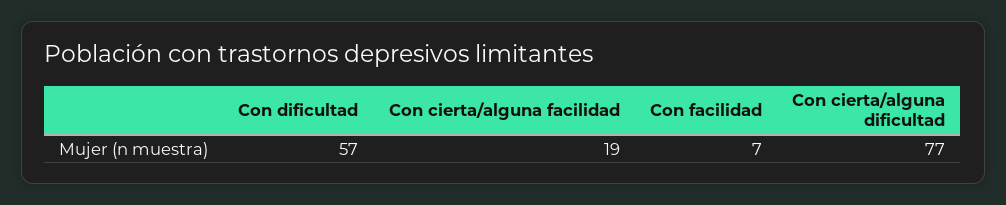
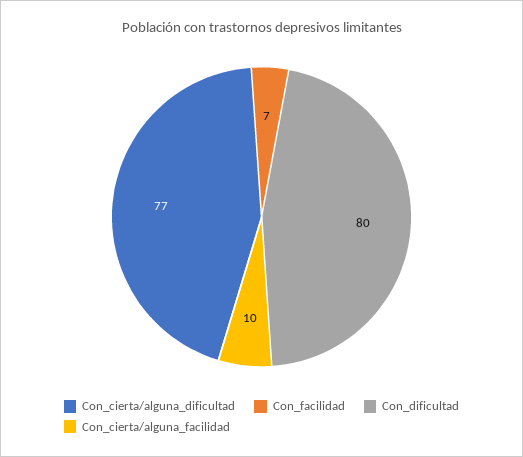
  {
-   "Con dificultad": 57,
+   "Con dificultad": 80,
-   "Con cierta/alguna facilidad": 19,
+   "Con cierta/alguna facilidad": 10,
    "Con facilidad": 7,
    "Con cierta/alguna dificultad": 77
  }

